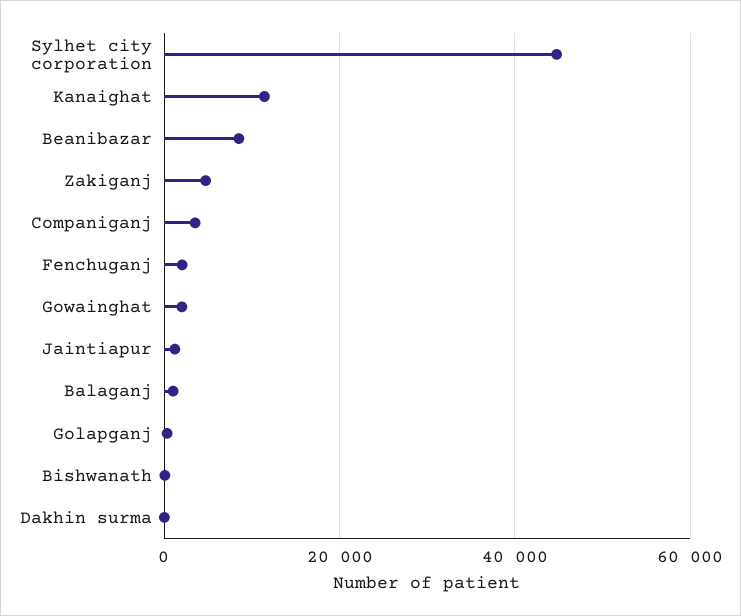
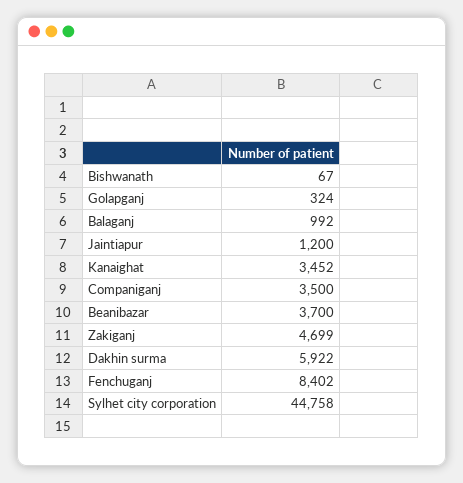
  {
    "Sylhet city corporation": 44758,
-   "Kanaighat": 12000,
+   "Kanaighat": 3452,
-   "Beanibazar": 8000,
+   "Beanibazar": 3700,
    "Zakiganj": 4699,
    "Companiganj": 3500,
-   "Fenchuganj": 2000,
+   "Fenchuganj": 8402,
-   "Gowainghat": 2000,
    "Jaintiapur": 1200,
    "Balaganj": 992,
    "Golapganj": 324,
    "Bishwanath": 67,
-   "Dakhin surma": 0
+   "Dakhin surma": 5922
  }

